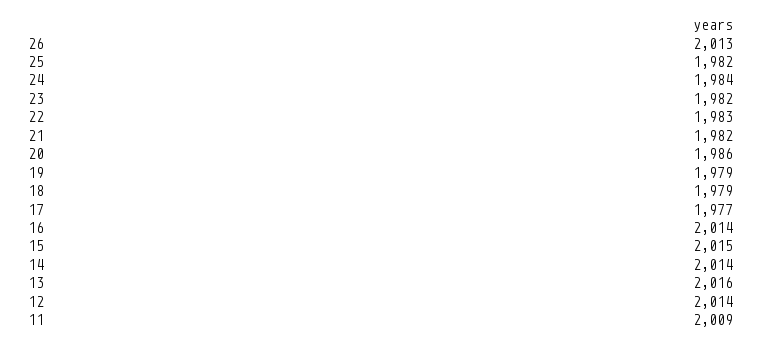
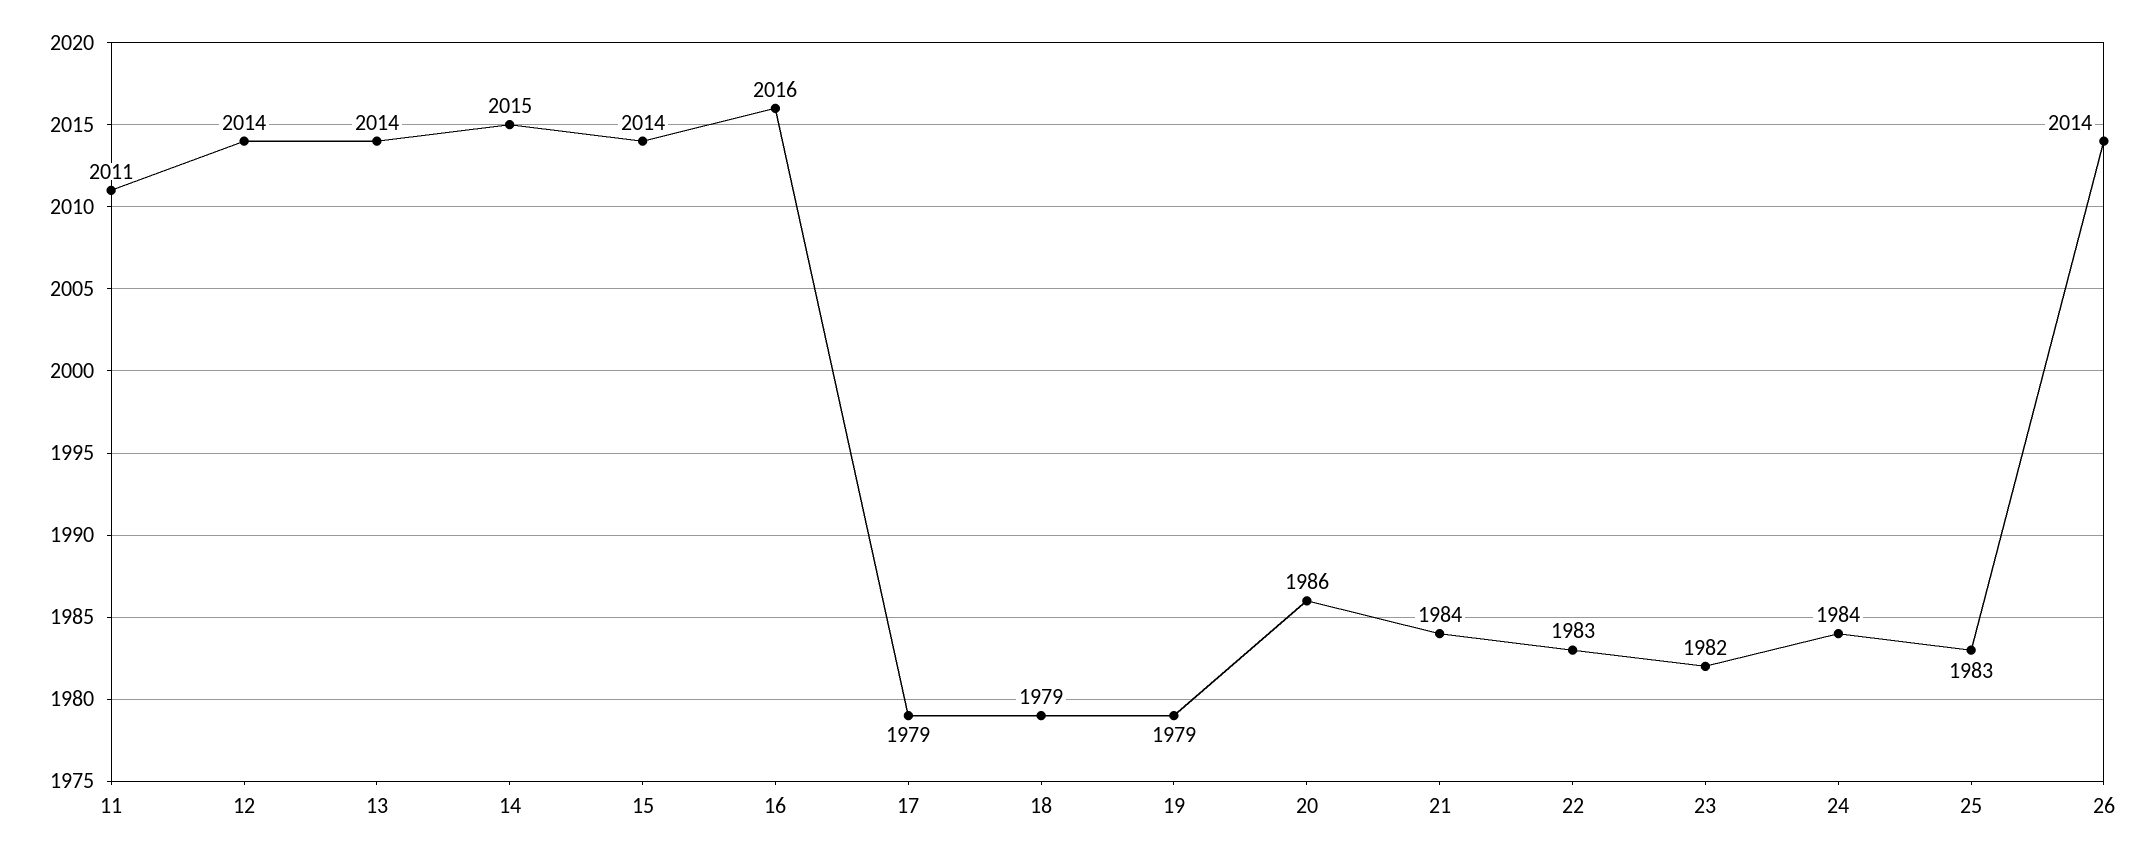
  {
-   "26": 2013,
+   "26": 2014,
-   "25": 1982,
+   "25": 1983,
    "24": 1984,
    "23": 1982,
    "22": 1983,
-   "21": 1982,
+   "21": 1984,
    "20": 1986,
    "19": 1979,
    "18": 1979,
-   "17": 1977,
+   "17": 1979,
-   "16": 2014,
+   "16": 2016,
-   "15": 2015,
+   "15": 2014,
-   "14": 2014,
+   "14": 2015,
-   "13": 2016,
+   "13": 2014,
    "12": 2014,
-   "11": 2009
+   "11": 2011
  }

